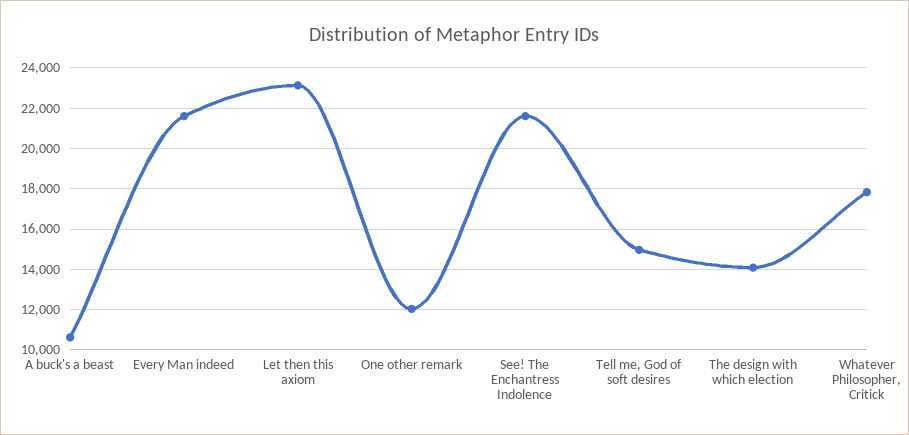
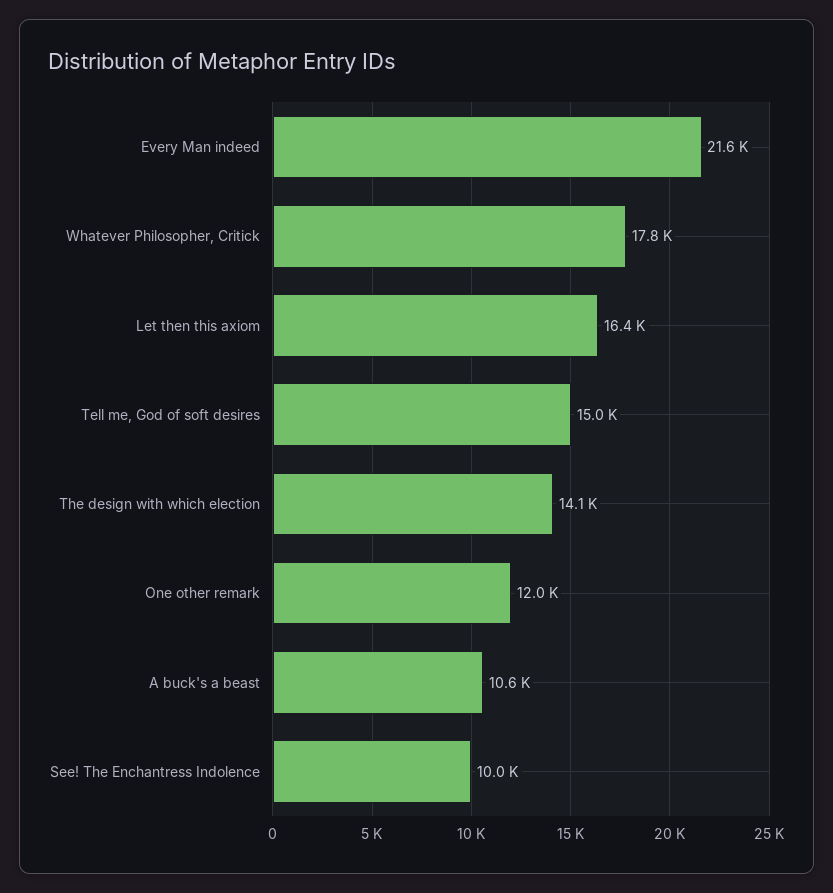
  {
    "A buck's a beast": 10600,
    "Every Man indeed": 21600,
-   "Let then this axiom": 23000,
+   "Let then this axiom": 16400,
    "One other remark": 12000,
-   "See! The Enchantress Indolence": 21500,
+   "See! The Enchantress Indolence": 10000,
    "Tell me, God of soft desires": 15000,
    "The design with which election": 14100,
    "Whatever Philosopher, Critick": 17800
  }

